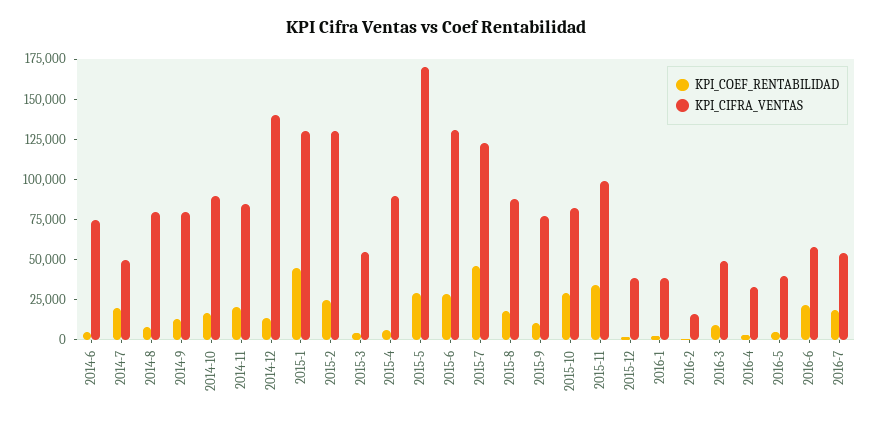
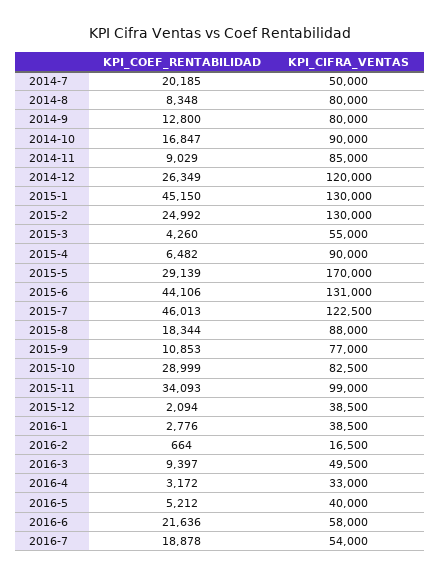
  {
    "KPI_COEF_RENTABILIDAD": {
-     "2014-6": 5000,
      "2014-7": 20185,
      "2014-8": 8348,
      "2014-9": 12800,
      "2014-10": 16847,
-     "2014-11": 20000,
+     "2014-11": 9029,
-     "2014-12": 15000,
+     "2014-12": 26349,
      "2015-1": 45150,
      "2015-2": 24992,
      "2015-3": 4260,
      "2015-4": 6482,
      "2015-5": 29139,
-     "2015-6": 30000,
+     "2015-6": 44106,
      "2015-7": 46013,
      "2015-8": 18344,
      "2015-9": 10853,
      "2015-10": 28999,
      "2015-11": 34093,
      "2015-12": 2094,
      "2016-1": 2776,
      "2016-2": 664,
      "2016-3": 9397,
      "2016-4": 3172,
      "2016-5": 5212,
      "2016-6": 21636,
      "2016-7": 18878
    },
    "KPI_CIFRA_VENTAS": {
-     "2014-6": 75000,
      "2014-7": 50000,
      "2014-8": 80000,
      "2014-9": 80000,
      "2014-10": 90000,
      "2014-11": 85000,
-     "2014-12": 140000,
+     "2014-12": 120000,
      "2015-1": 130000,
      "2015-2": 130000,
      "2015-3": 55000,
      "2015-4": 90000,
      "2015-5": 170000,
      "2015-6": 131000,
      "2015-7": 122500,
      "2015-8": 88000,
      "2015-9": 77000,
      "2015-10": 82500,
      "2015-11": 99000,
      "2015-12": 38500,
      "2016-1": 38500,
      "2016-2": 16500,
      "2016-3": 49500,
      "2016-4": 33000,
      "2016-5": 40000,
      "2016-6": 58000,
      "2016-7": 54000
    }
  }

